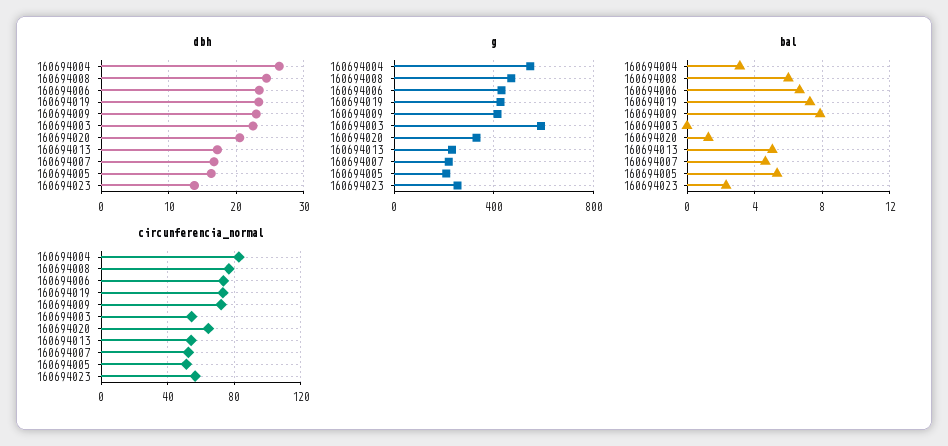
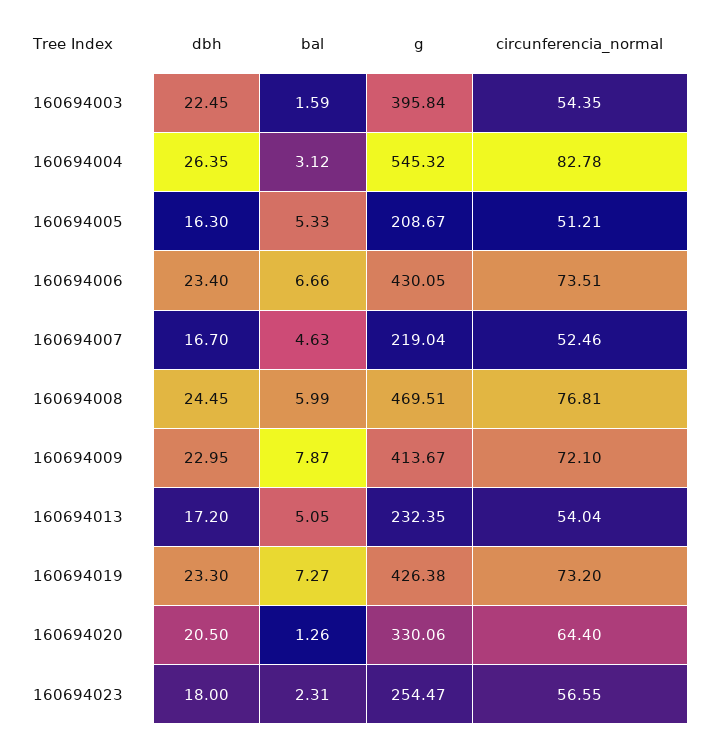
  {
    "dbh": {
      "160694004": 26.35,
      "160694008": 24.45,
      "160694006": 23.4,
      "160694019": 23.3,
      "160694009": 22.95,
      "160694003": 22.45,
      "160694020": 20.5,
      "160694013": 17.2,
      "160694007": 16.7,
      "160694005": 16.3,
-     "160694023": 14
+     "160694023": 18
    },
    "g": {
      "160694004": 545.32,
      "160694008": 469.51,
      "160694006": 430.05,
      "160694019": 426.38,
      "160694009": 413.67,
-     "160694003": 600,
+     "160694003": 395.84,
      "160694020": 330.06,
      "160694013": 232.35,
      "160694007": 219.04,
      "160694005": 208.67,
      "160694023": 254.47
    },
    "bal": {
      "160694004": 3.12,
      "160694008": 5.99,
      "160694006": 6.66,
      "160694019": 7.27,
      "160694009": 7.87,
-     "160694003": 0,
+     "160694003": 1.59,
      "160694020": 1.26,
      "160694013": 5.05,
      "160694007": 4.63,
      "160694005": 5.33,
      "160694023": 2.31
    },
    "circunferencia_normal": {
      "160694004": 82.78,
      "160694008": 76.81,
      "160694006": 73.51,
      "160694019": 73.2,
      "160694009": 72.1,
      "160694003": 54.35,
      "160694020": 64.4,
      "160694013": 54.04,
      "160694007": 52.46,
      "160694005": 51.21,
      "160694023": 56.55
    }
  }

